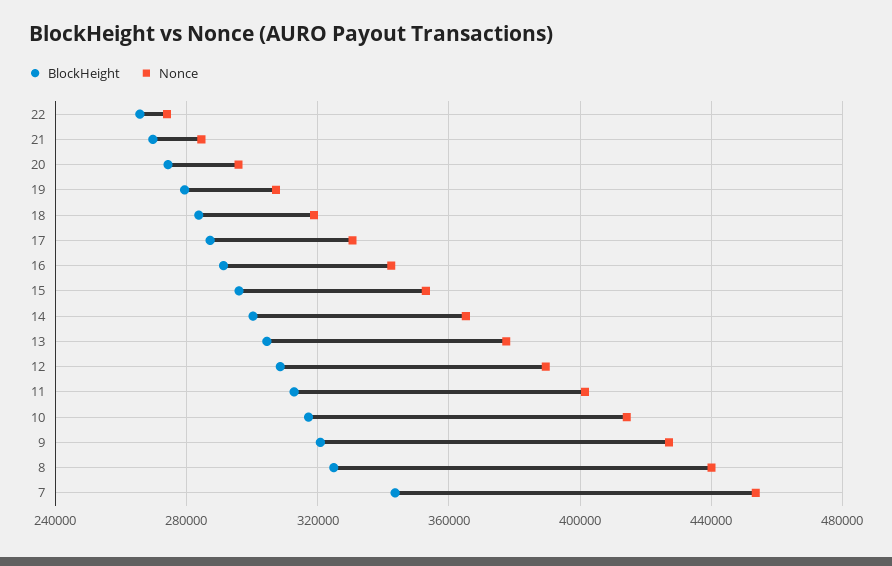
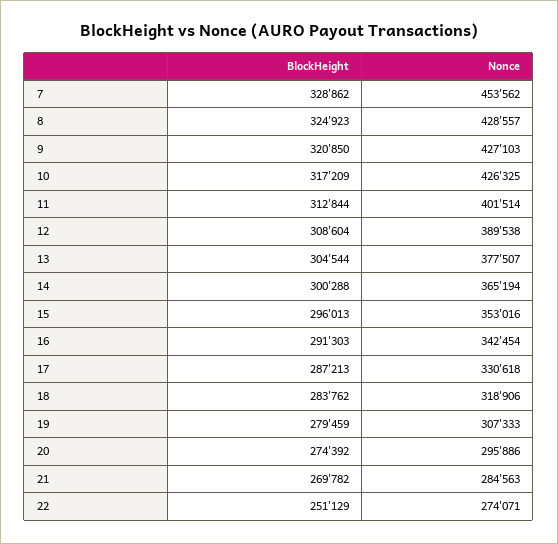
  {
    "BlockHeight": {
-     "22": 265000,
+     "22": 251129,
      "21": 269782,
      "20": 274392,
      "19": 279459,
      "18": 283762,
      "17": 287213,
      "16": 291303,
      "15": 296013,
      "14": 300288,
      "13": 304544,
      "12": 308604,
      "11": 312844,
      "10": 317209,
      "9": 320850,
      "8": 324923,
-     "7": 345000
+     "7": 328862
    },
    "Nonce": {
      "22": 274071,
      "21": 284563,
      "20": 295886,
      "19": 307333,
      "18": 318906,
      "17": 330618,
      "16": 342454,
      "15": 353016,
      "14": 365194,
      "13": 377507,
      "12": 389538,
      "11": 401514,
-     "10": 415000,
+     "10": 426325,
      "9": 427103,
-     "8": 440000,
+     "8": 428557,
      "7": 453562
    }
  }

